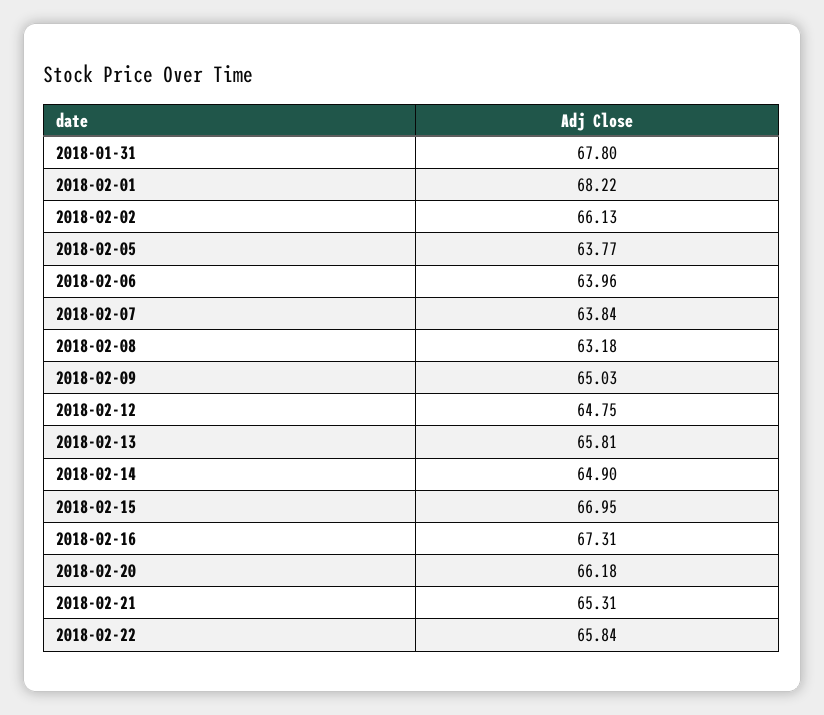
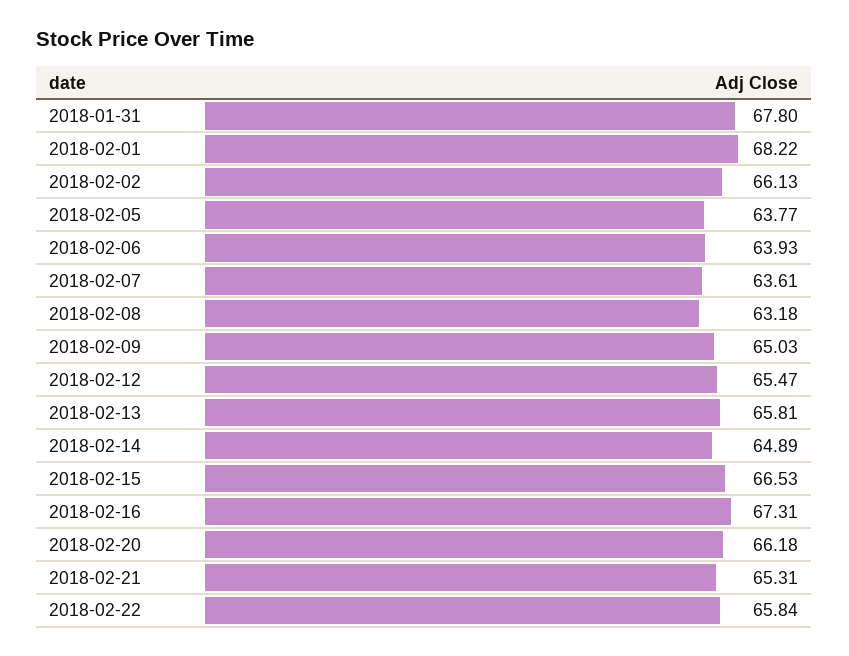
  {
    "2018-01-31": 67.8,
    "2018-02-01": 68.22,
    "2018-02-02": 66.13,
    "2018-02-05": 63.77,
-   "2018-02-06": 63.96,
+   "2018-02-06": 63.93,
-   "2018-02-07": 63.84,
+   "2018-02-07": 63.61,
    "2018-02-08": 63.18,
    "2018-02-09": 65.03,
-   "2018-02-12": 64.75,
+   "2018-02-12": 65.47,
    "2018-02-13": 65.81,
-   "2018-02-14": 64.9,
+   "2018-02-14": 64.89,
-   "2018-02-15": 66.95,
+   "2018-02-15": 66.53,
    "2018-02-16": 67.31,
    "2018-02-20": 66.18,
    "2018-02-21": 65.31,
    "2018-02-22": 65.84
  }

